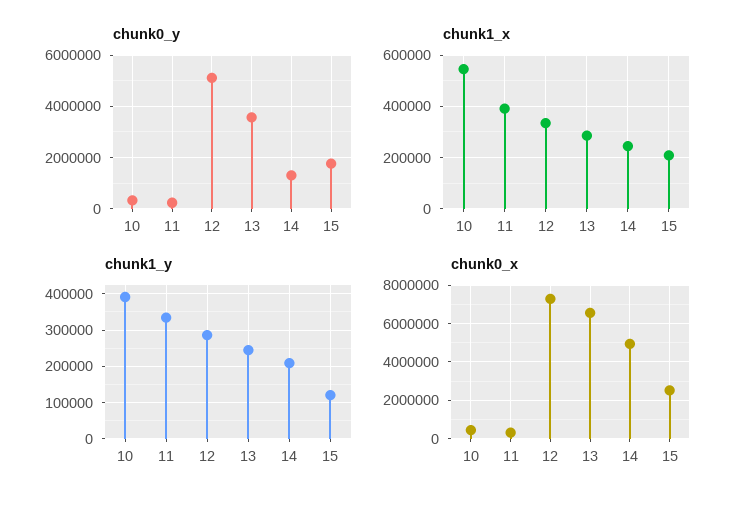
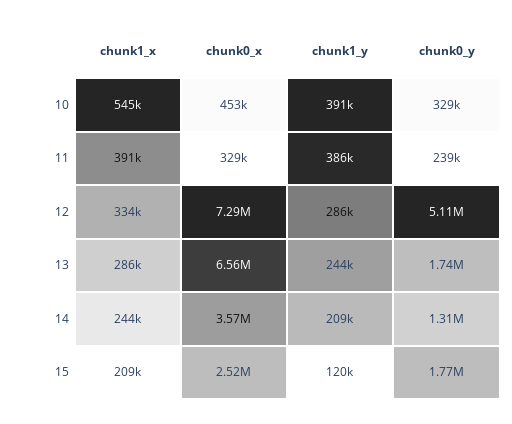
  {
    "chunk0_y": {
      "10": 329000,
      "11": 239000,
      "12": 5110000,
-     "13": 3500000,
+     "13": 1740000,
      "14": 1310000,
      "15": 1770000
    },
    "chunk1_x": {
      "10": 545000,
      "11": 391000,
      "12": 334000,
      "13": 286000,
      "14": 244000,
      "15": 209000
    },
    "chunk1_y": {
      "10": 391000,
-     "11": 340000,
+     "11": 386000,
      "12": 286000,
      "13": 244000,
      "14": 209000,
      "15": 120000
    },
    "chunk0_x": {
      "10": 453000,
      "11": 329000,
      "12": 7290000,
      "13": 6560000,
-     "14": 5000000,
+     "14": 3570000,
      "15": 2520000
    }
  }

